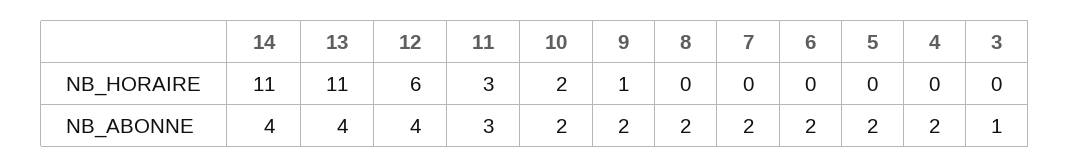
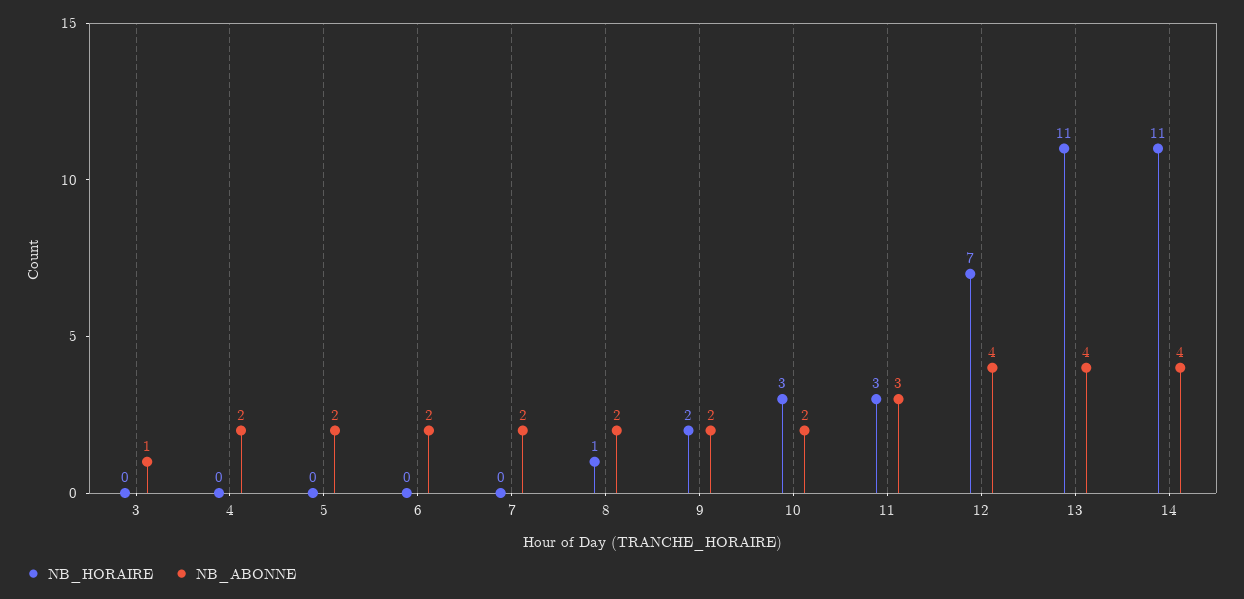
  {
    "NB_HORAIRE": {
      "14": 11,
      "13": 11,
-     "12": 6,
+     "12": 7,
      "11": 3,
-     "10": 2,
+     "10": 3,
-     "9": 1,
+     "9": 2,
-     "8": 0,
+     "8": 1,
      "7": 0,
      "6": 0,
      "5": 0,
      "4": 0,
      "3": 0
    },
    "NB_ABONNE": {
      "14": 4,
      "13": 4,
      "12": 4,
      "11": 3,
      "10": 2,
      "9": 2,
      "8": 2,
      "7": 2,
      "6": 2,
      "5": 2,
      "4": 2,
      "3": 1
    }
  }

